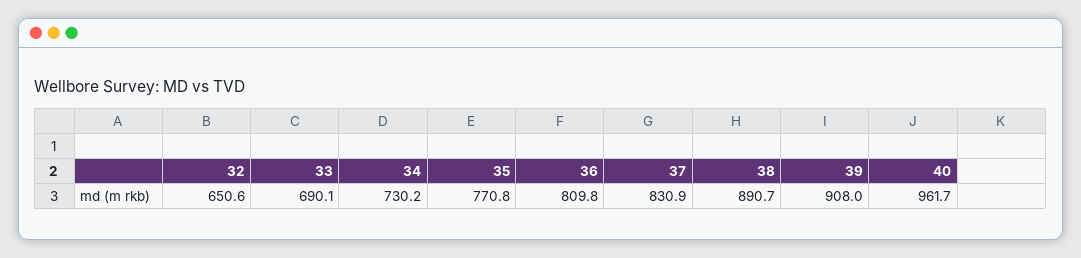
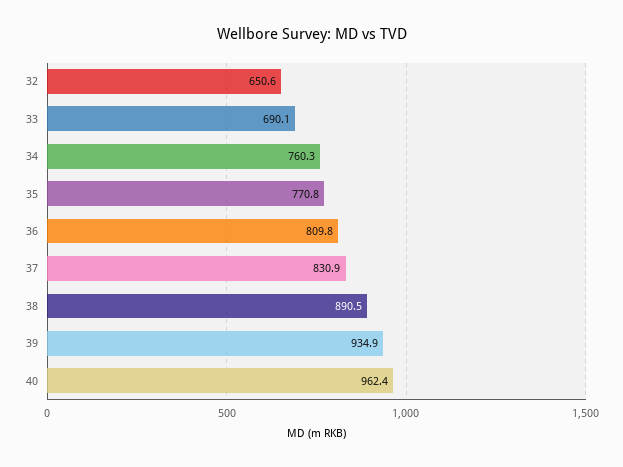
  {
    "32": 650.6,
    "33": 690.1,
-   "34": 730.2,
+   "34": 760.3,
    "35": 770.8,
    "36": 809.8,
    "37": 830.9,
-   "38": 890.7,
+   "38": 890.5,
-   "39": 908,
+   "39": 934.9,
-   "40": 961.7
+   "40": 962.4
  }

